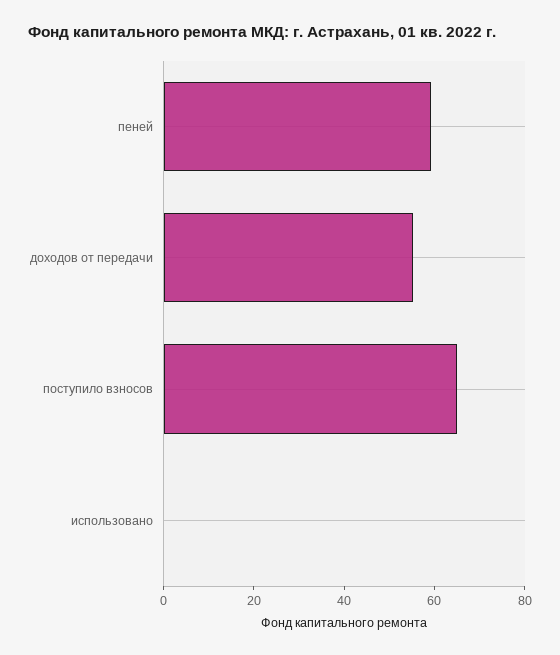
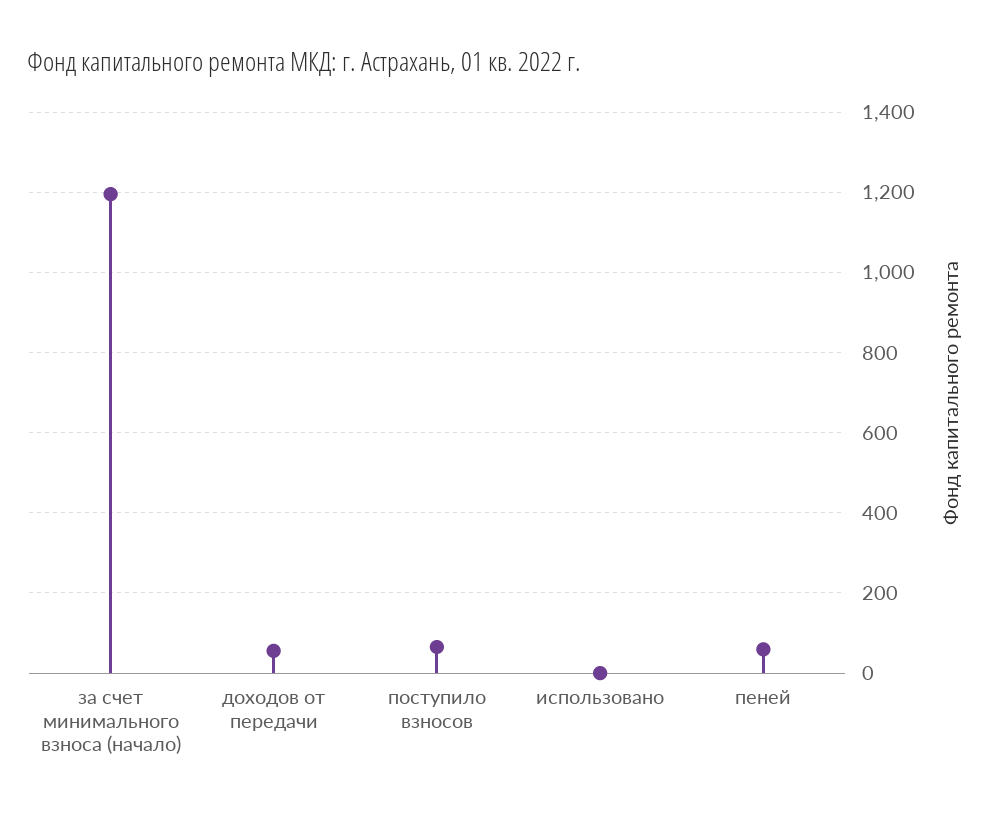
  {
    "пеней": 60,
    "доходов от передачи": 55,
    "поступило взносов": 65,
-   "использовано": 0
+   "использовано": 0,
+   "за счет минимального взноса (начало)": 1200
  }

